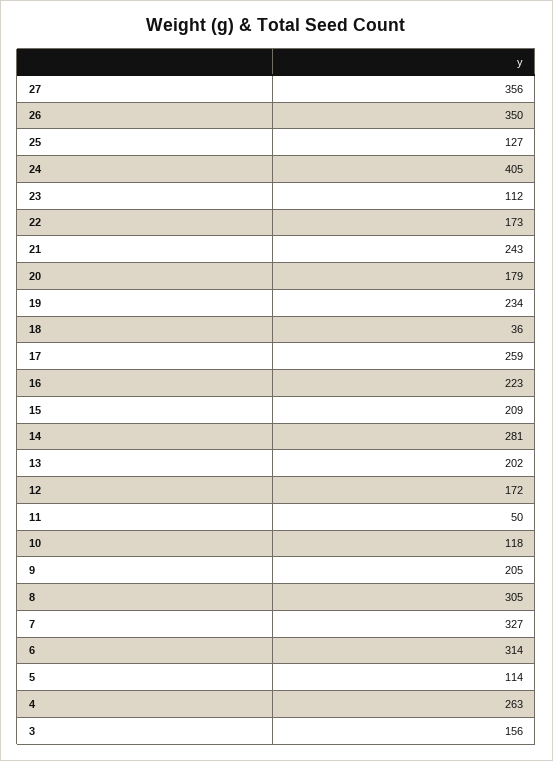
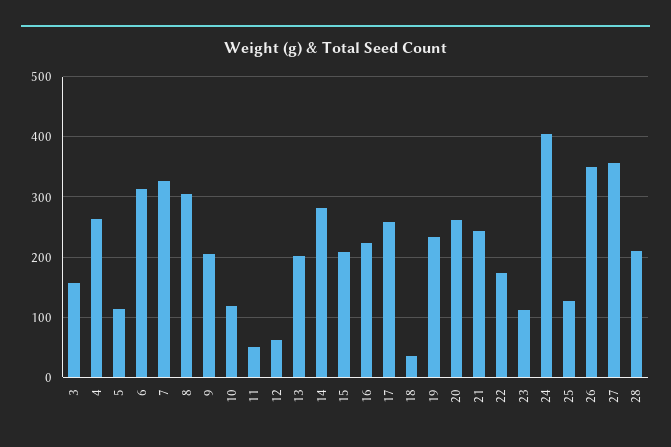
  {
    "27": 356,
    "26": 350,
    "25": 127,
    "24": 405,
    "23": 112,
    "22": 173,
    "21": 243,
-   "20": 179,
+   "20": 260,
    "19": 234,
    "18": 36,
    "17": 259,
    "16": 223,
    "15": 209,
    "14": 281,
    "13": 202,
-   "12": 172,
+   "12": 60,
    "11": 50,
    "10": 118,
    "9": 205,
    "8": 305,
    "7": 327,
    "6": 314,
    "5": 114,
    "4": 263,
-   "3": 156
+   "3": 156,
+   "28": 210
  }

